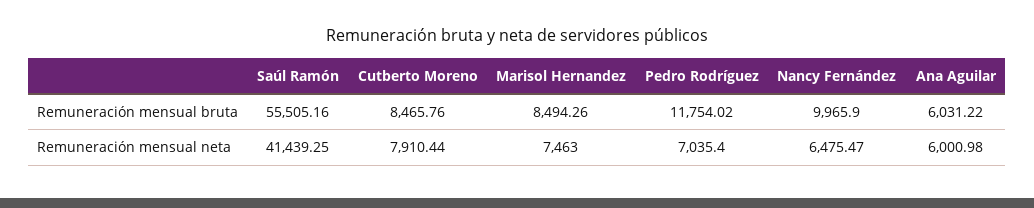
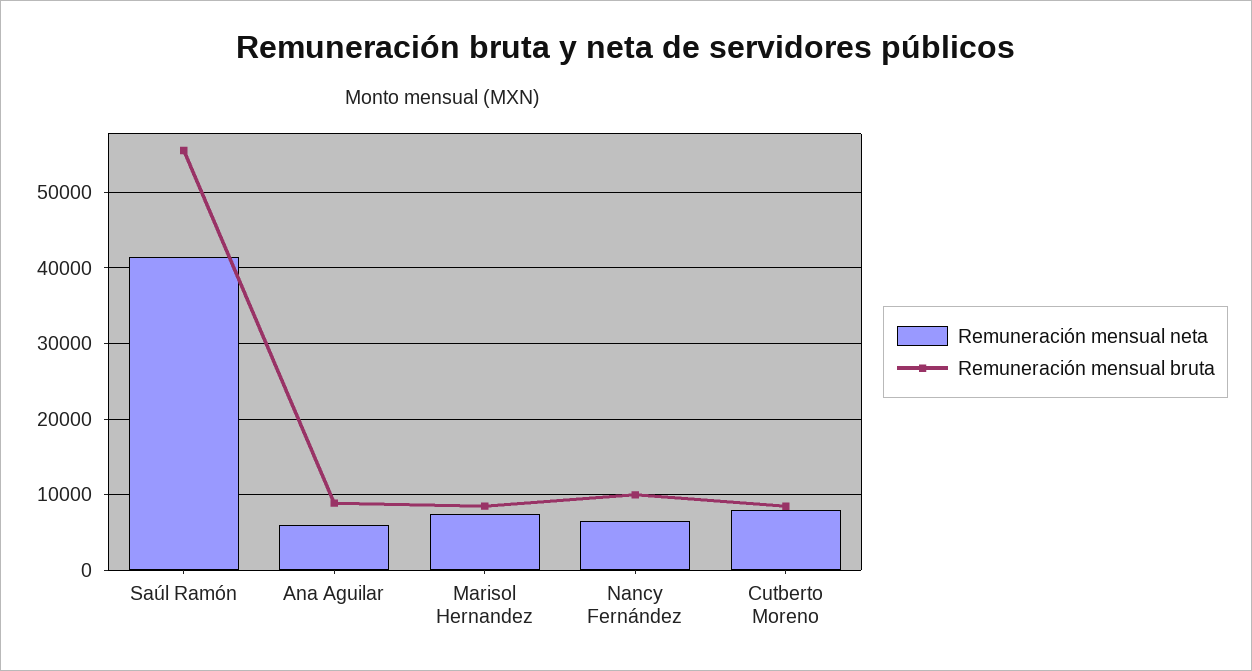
  {
    "Remuneración mensual bruta": {
      "Saúl Ramón": 55505.16,
      "Cutberto Moreno": 8465.76,
      "Marisol Hernandez": 8494.26,
-     "Pedro Rodríguez": 11754.02,
      "Nancy Fernández": 9965.9,
-     "Ana Aguilar": 6031.22
+     "Ana Aguilar": 9000
    },
    "Remuneración mensual neta": {
      "Saúl Ramón": 41439.25,
      "Cutberto Moreno": 7910.44,
      "Marisol Hernandez": 7463,
-     "Pedro Rodríguez": 7035.4,
      "Nancy Fernández": 6475.47,
      "Ana Aguilar": 6000.98
    }
  }

